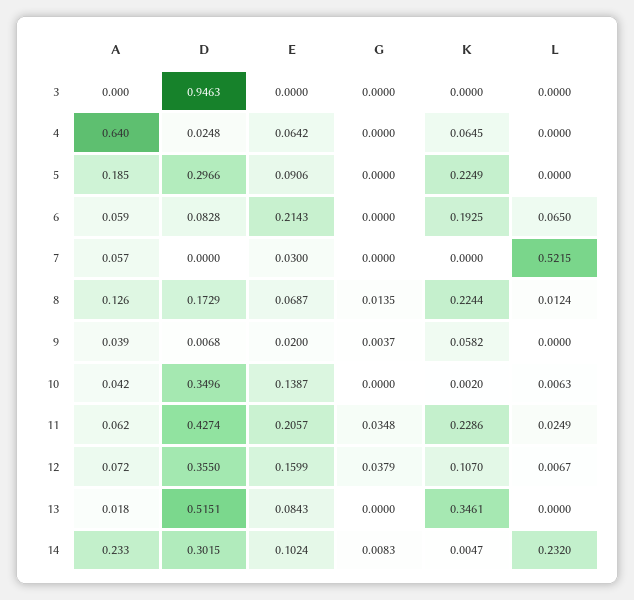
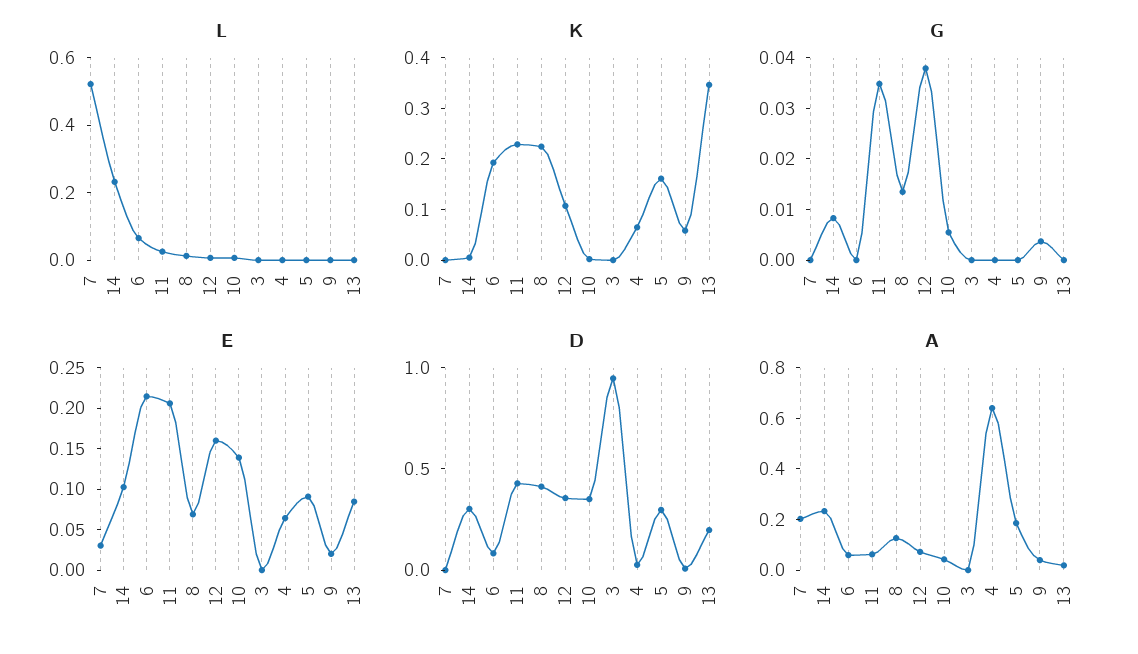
  {
    "A": {
      "3": 0,
      "4": 0.64,
      "5": 0.185,
      "6": 0.059,
-     "7": 0.057,
+     "7": 0.2,
      "8": 0.126,
      "9": 0.039,
      "10": 0.042,
      "11": 0.062,
      "12": 0.072,
      "13": 0.018,
      "14": 0.233
    },
    "D": {
      "3": 0.9463,
      "4": 0.0248,
      "5": 0.2966,
      "6": 0.0828,
      "7": 0,
-     "8": 0.1729,
+     "8": 0.4,
      "9": 0.0068,
      "10": 0.3496,
      "11": 0.4274,
      "12": 0.355,
-     "13": 0.5151,
+     "13": 0.2,
      "14": 0.3015
    },
    "E": {
      "3": 0,
      "4": 0.0642,
      "5": 0.0906,
      "6": 0.2143,
      "7": 0.03,
      "8": 0.0687,
      "9": 0.02,
      "10": 0.1387,
      "11": 0.2057,
      "12": 0.1599,
      "13": 0.0843,
      "14": 0.1024
    },
    "G": {
      "3": 0,
      "4": 0,
      "5": 0,
      "6": 0,
      "7": 0,
      "8": 0.0135,
      "9": 0.0037,
-     "10": 0,
+     "10": 0.006,
      "11": 0.0348,
      "12": 0.0379,
      "13": 0,
      "14": 0.0083
    },
    "K": {
      "3": 0,
      "4": 0.0645,
-     "5": 0.2249,
+     "5": 0.16,
      "6": 0.1925,
      "7": 0,
      "8": 0.2244,
      "9": 0.0582,
      "10": 0.002,
      "11": 0.2286,
      "12": 0.107,
      "13": 0.3461,
      "14": 0.0047
    },
    "L": {
      "3": 0,
      "4": 0,
      "5": 0,
      "6": 0.065,
      "7": 0.5215,
      "8": 0.0124,
      "9": 0,
      "10": 0.0063,
      "11": 0.0249,
      "12": 0.0067,
      "13": 0,
      "14": 0.232
    }
  }

